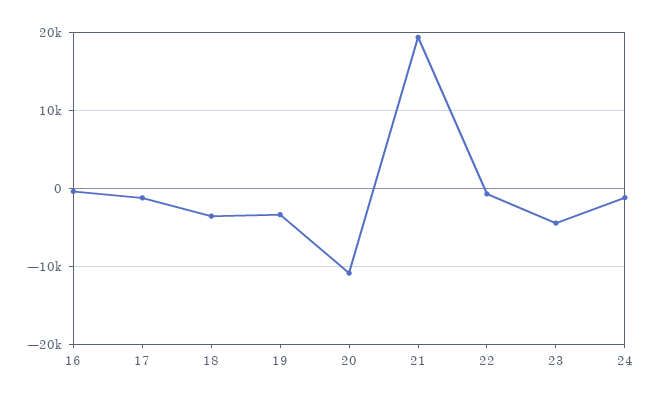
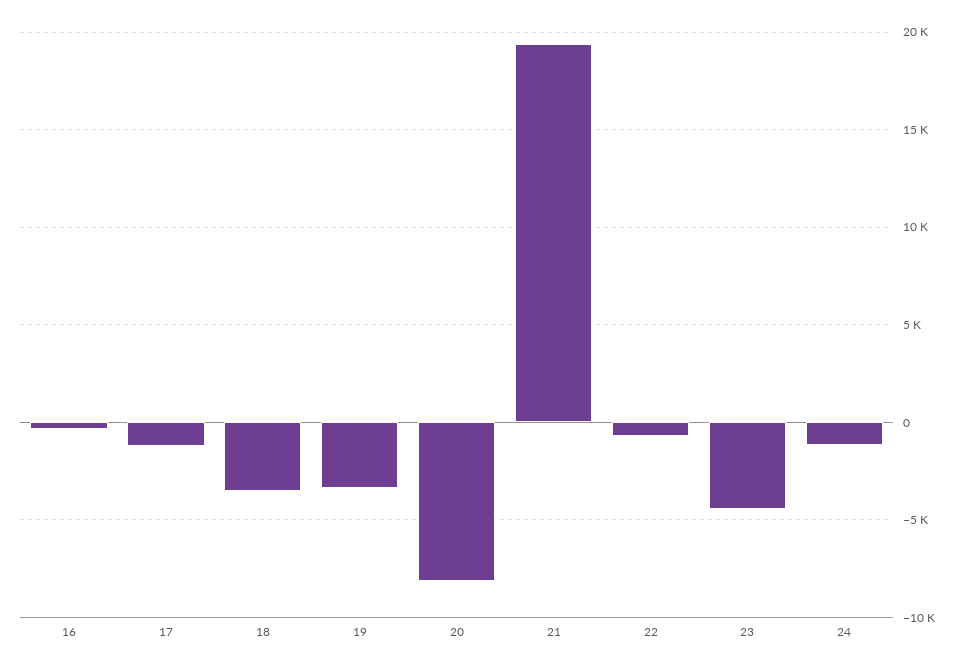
  {
    "16": -500,
    "17": -1000,
    "18": -3500,
    "19": -3500,
-   "20": -11000,
+   "20": -8000,
    "21": 19500,
    "22": -500,
    "23": -4500,
    "24": -1000
  }

